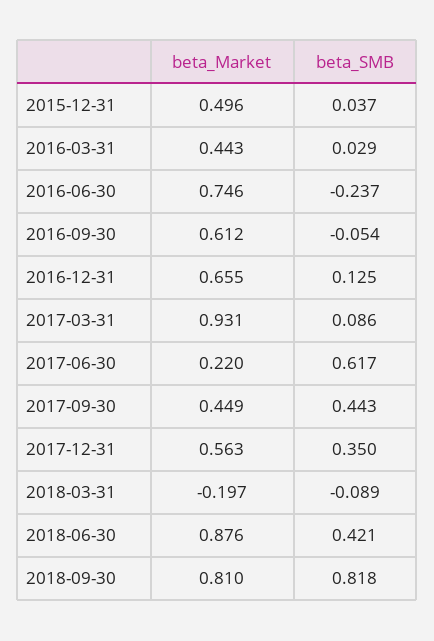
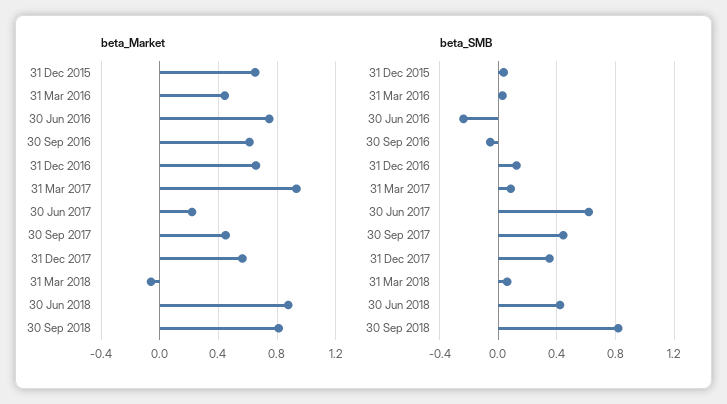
  {
    "beta_Market": {
-     "2015-12-31": 0.496,
+     "2015-12-31": 0.65,
      "2016-03-31": 0.443,
      "2016-06-30": 0.746,
      "2016-09-30": 0.612,
      "2016-12-31": 0.655,
      "2017-03-31": 0.931,
      "2017-06-30": 0.22,
      "2017-09-30": 0.449,
      "2017-12-31": 0.563,
-     "2018-03-31": -0.197,
+     "2018-03-31": -0.05,
      "2018-06-30": 0.876,
      "2018-09-30": 0.81
    },
    "beta_SMB": {
      "2015-12-31": 0.037,
      "2016-03-31": 0.029,
      "2016-06-30": -0.237,
      "2016-09-30": -0.054,
      "2016-12-31": 0.125,
      "2017-03-31": 0.086,
      "2017-06-30": 0.617,
      "2017-09-30": 0.443,
      "2017-12-31": 0.35,
-     "2018-03-31": -0.089,
+     "2018-03-31": 0.05,
      "2018-06-30": 0.421,
      "2018-09-30": 0.818
    }
  }

